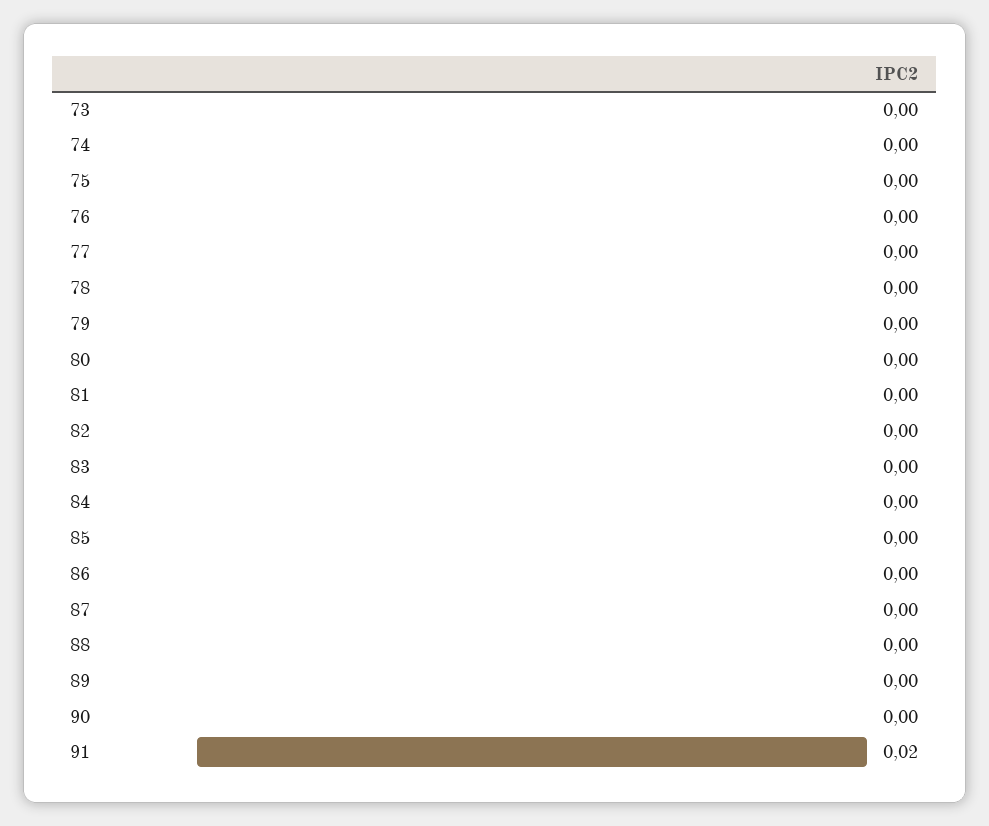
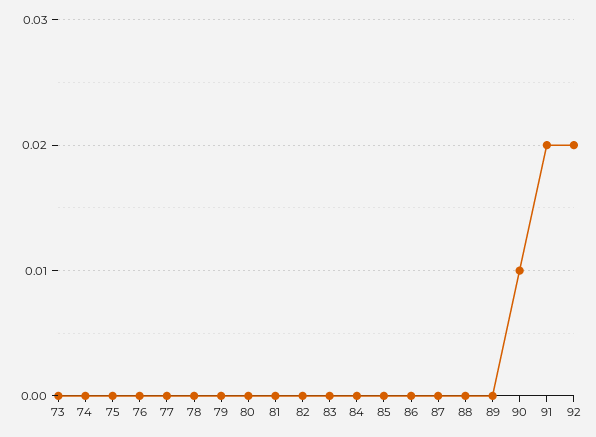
  {
    "73": 0,
    "74": 0,
    "75": 0,
    "76": 0,
    "77": 0,
    "78": 0,
    "79": 0,
    "80": 0,
    "81": 0,
    "82": 0,
    "83": 0,
    "84": 0,
    "85": 0,
    "86": 0,
    "87": 0,
    "88": 0,
    "89": 0,
-   "90": 0,
+   "90": 0.01,
-   "91": 0.02
+   "91": 0.02,
+   "92": 0.02
  }

